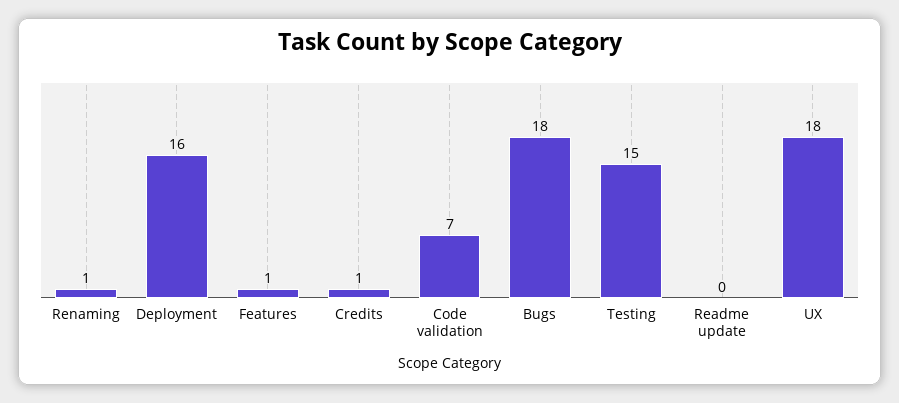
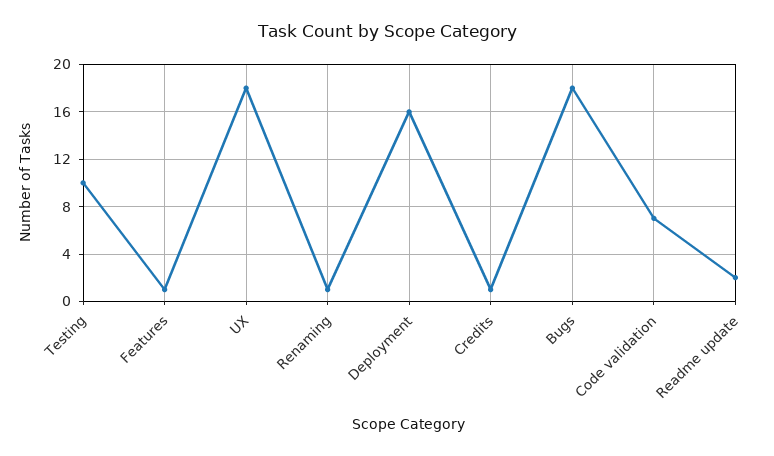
  {
    "Renaming": 1,
    "Deployment": 16,
    "Features": 1,
    "Credits": 1,
    "Code validation": 7,
    "Bugs": 18,
-   "Testing": 15,
+   "Testing": 10,
-   "Readme update": 0,
+   "Readme update": 2,
    "UX": 18
  }

